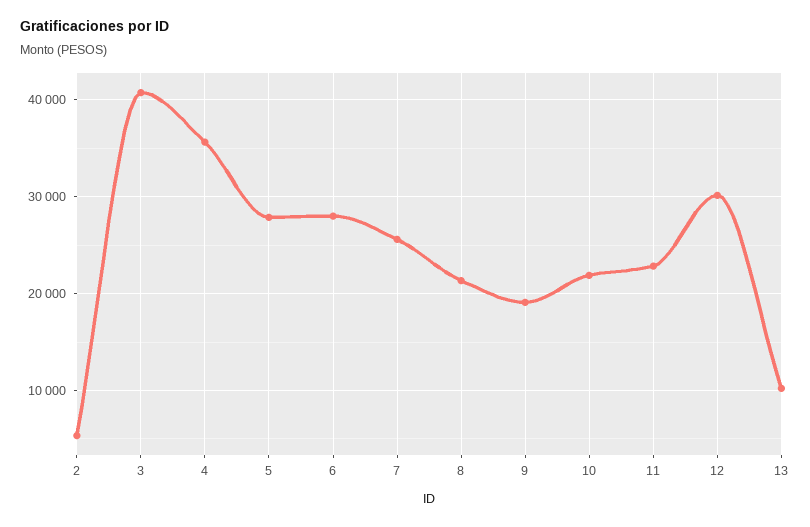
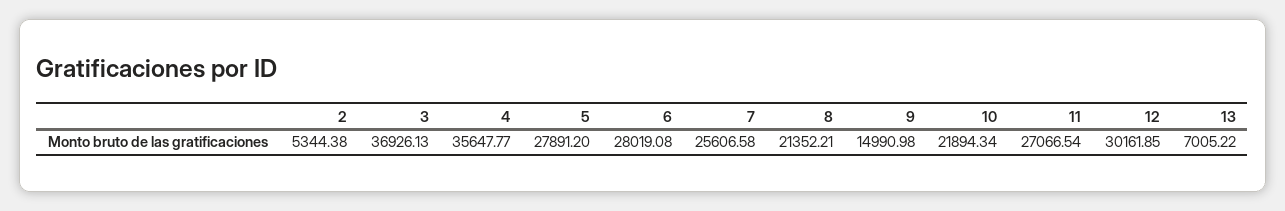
  {
    "2": 5344.38,
-   "3": 41000,
+   "3": 36926.13,
    "4": 35647.77,
    "5": 27891.2,
    "6": 28019.08,
    "7": 25606.58,
    "8": 21352.21,
-   "9": 19000,
+   "9": 14990.98,
    "10": 21894.34,
-   "11": 23000,
+   "11": 27066.54,
    "12": 30161.85,
-   "13": 10000
+   "13": 7005.22
  }

